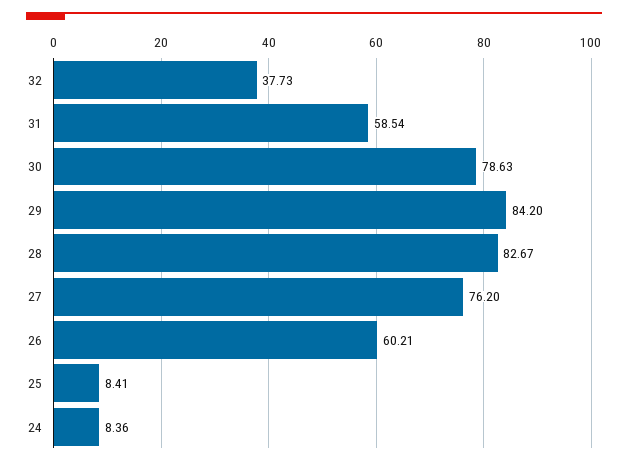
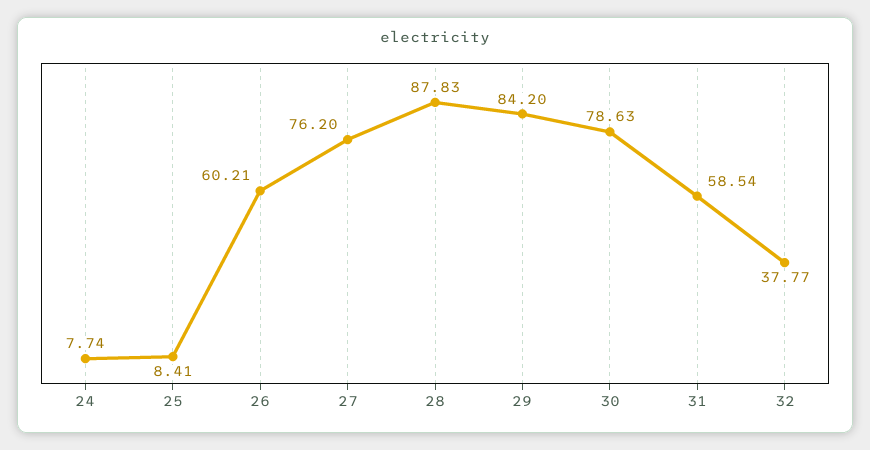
  {
-   "32": 37.73,
+   "32": 37.77,
    "31": 58.54,
    "30": 78.63,
    "29": 84.2,
-   "28": 82.67,
+   "28": 87.83,
    "27": 76.2,
    "26": 60.21,
    "25": 8.41,
-   "24": 8.36
+   "24": 7.74
  }

